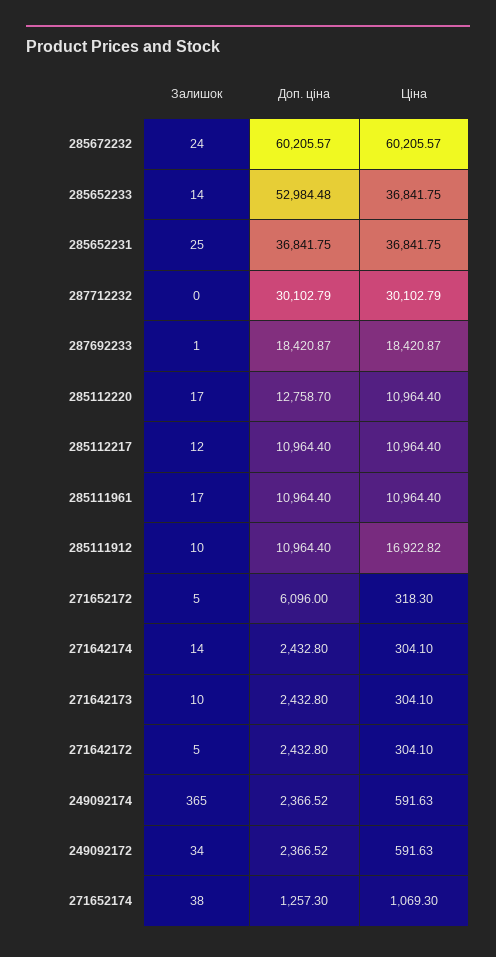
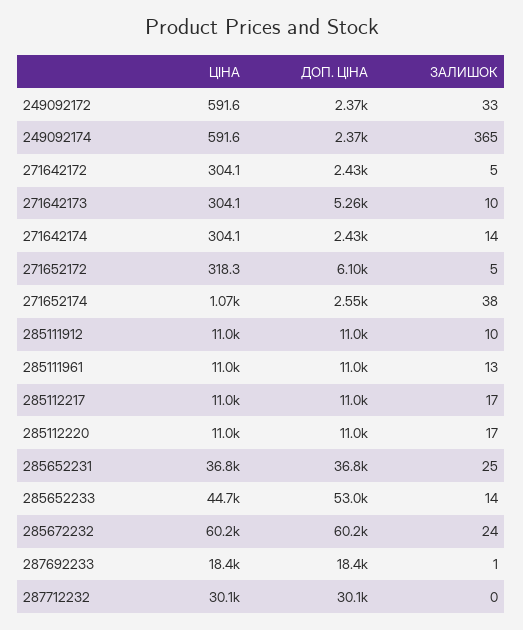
  {
    "Залишок": {
      "285672232": 24,
      "285652233": 14,
      "285652231": 25,
      "287712232": 0,
      "287692233": 1,
      "285112220": 17,
-     "285112217": 12,
+     "285112217": 17,
-     "285111961": 17,
+     "285111961": 13,
      "285111912": 10,
      "271652172": 5,
      "271642174": 14,
      "271642173": 10,
      "271642172": 5,
      "249092174": 365,
-     "249092172": 34,
+     "249092172": 33,
      "271652174": 38
    },
    "Доп. ціна": {
      "285672232": 60205.57,
      "285652233": 52984.48,
      "285652231": 36841.75,
      "287712232": 30102.79,
      "287692233": 18420.87,
-     "285112220": 12758.7,
+     "285112220": 11000,
      "285112217": 10964.4,
      "285111961": 10964.4,
      "285111912": 10964.4,
      "271652172": 6096,
      "271642174": 2432.8,
-     "271642173": 2432.8,
+     "271642173": 5260,
      "271642172": 2432.8,
      "249092174": 2366.52,
      "249092172": 2366.52,
-     "271652174": 1257.3
+     "271652174": 2550
    },
    "Ціна": {
      "285672232": 60205.57,
-     "285652233": 36841.75,
+     "285652233": 44700,
      "285652231": 36841.75,
      "287712232": 30102.79,
      "287692233": 18420.87,
      "285112220": 10964.4,
      "285112217": 10964.4,
      "285111961": 10964.4,
-     "285111912": 16922.82,
+     "285111912": 11000,
      "271652172": 318.3,
      "271642174": 304.1,
      "271642173": 304.1,
      "271642172": 304.1,
      "249092174": 591.63,
      "249092172": 591.63,
      "271652174": 1069.3
    }
  }

